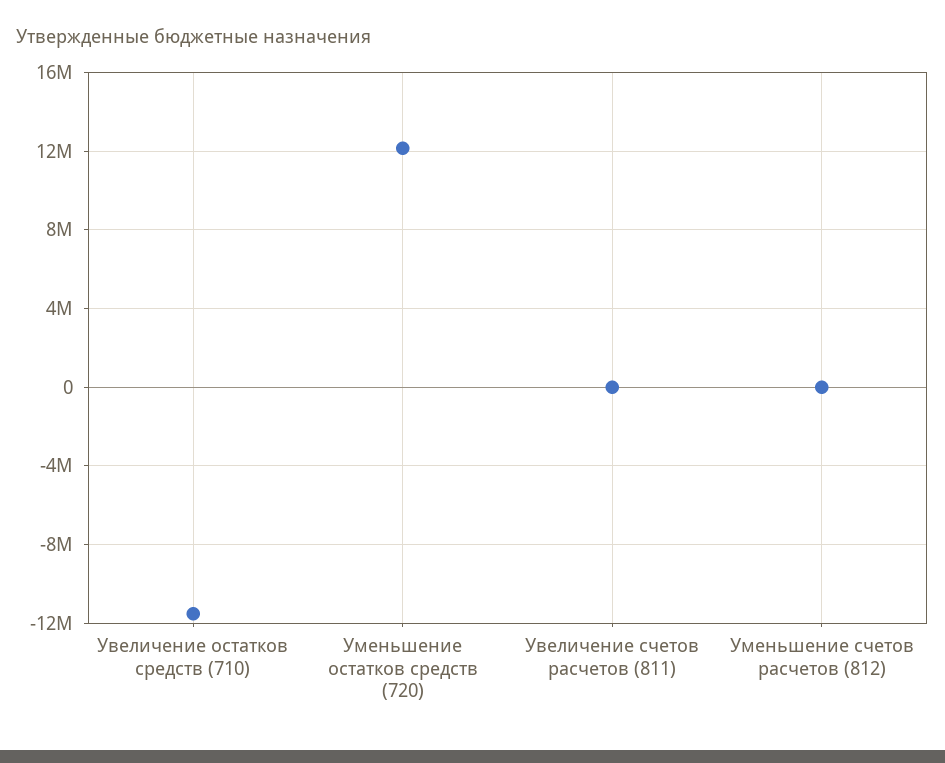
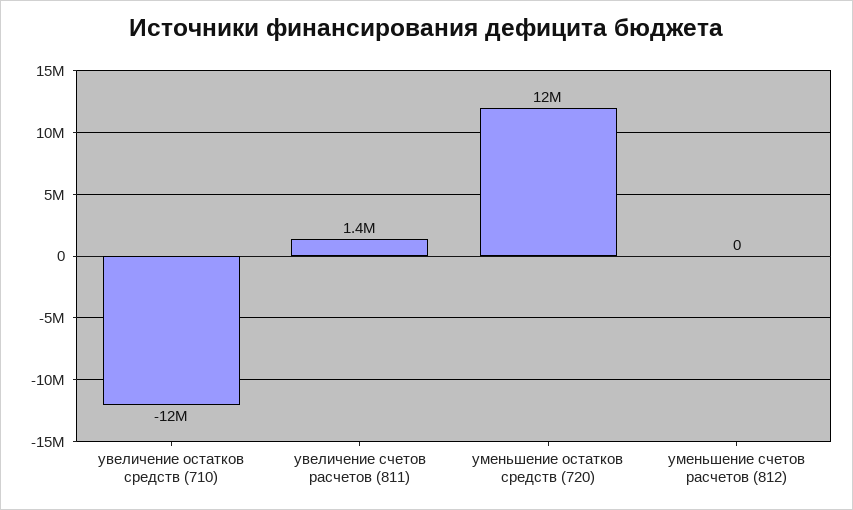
  {
    "Увеличение остатков средств (710)": -12000000,
    "Уменьшение остатков средств (720)": 12000000,
-   "Увеличение счетов расчетов (811)": 0,
+   "Увеличение счетов расчетов (811)": 1400000,
    "Уменьшение счетов расчетов (812)": 0
  }

